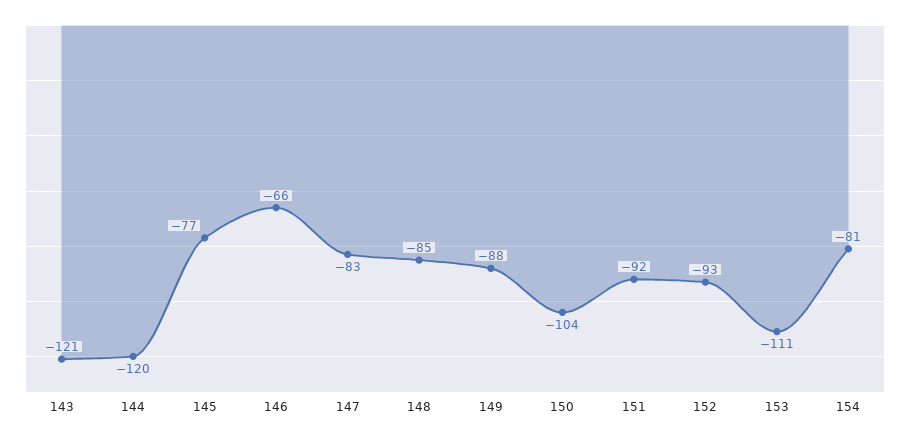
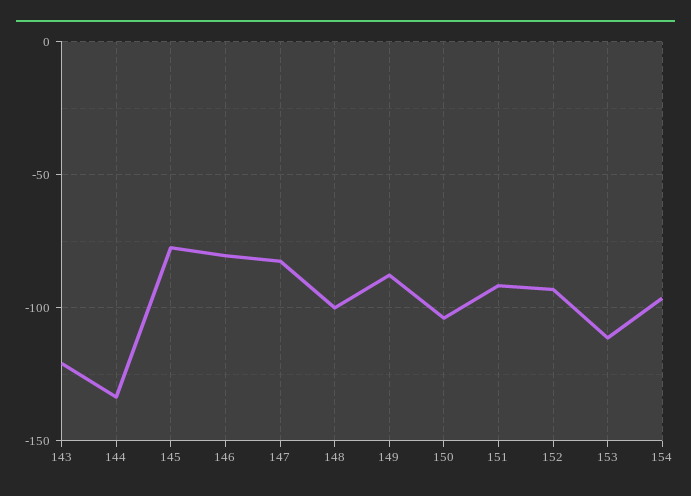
  {
    "143": -121,
-   "144": -120,
+   "144": -135,
    "145": -77,
-   "146": -66,
+   "146": -80,
    "147": -83,
-   "148": -85,
+   "148": -100,
    "149": -88,
    "150": -104,
    "151": -92,
    "152": -93,
    "153": -111,
-   "154": -81
+   "154": -95
  }

